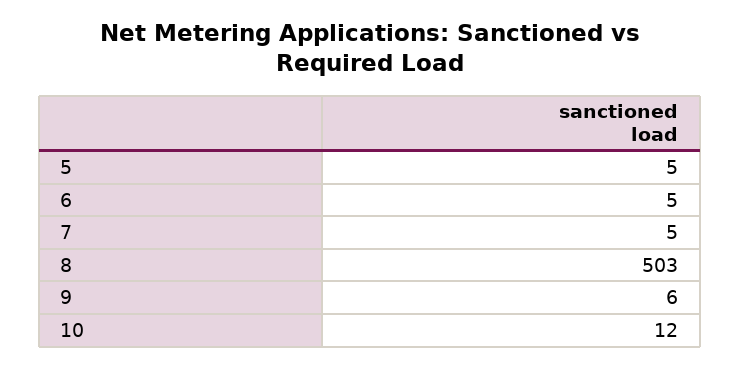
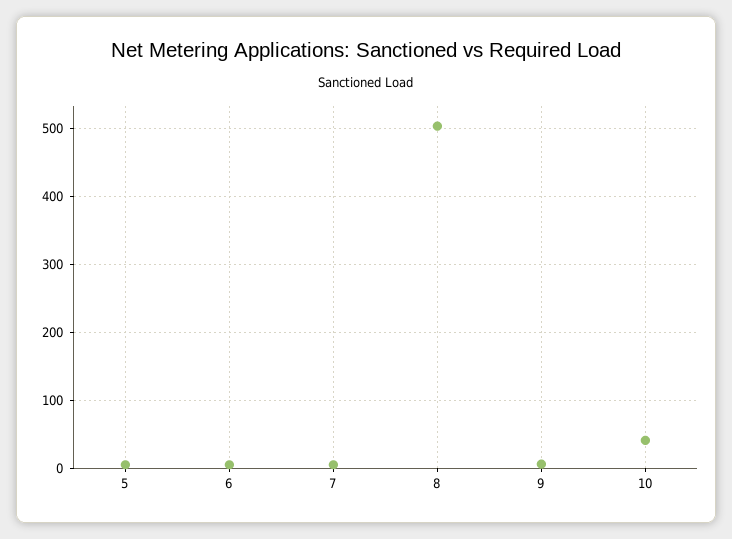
  {
    "5": 5,
    "6": 5,
    "7": 5,
    "8": 503,
    "9": 6,
-   "10": 12
+   "10": 40
  }

